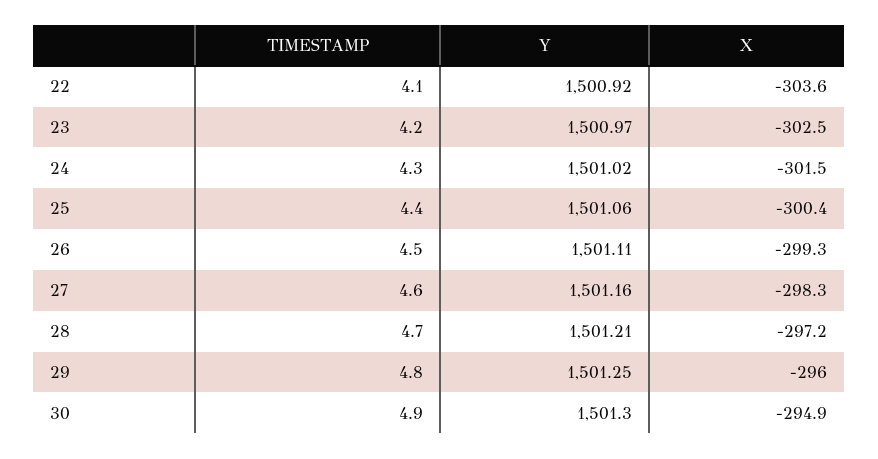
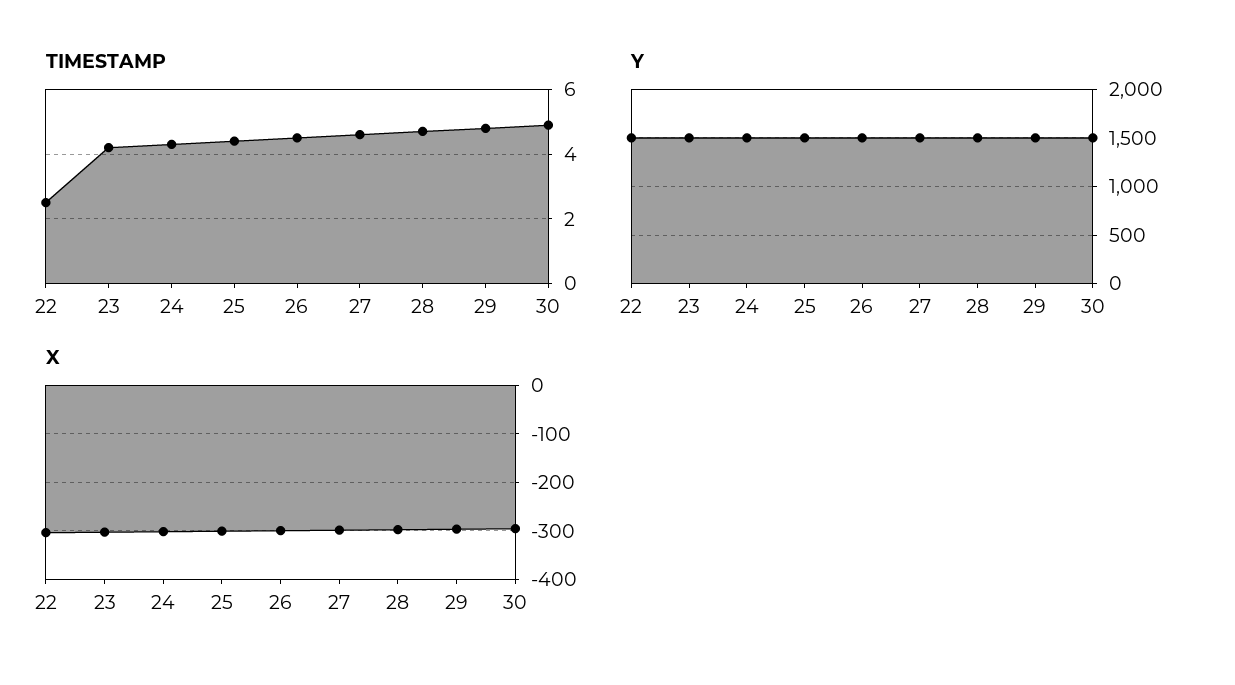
  {
    "TIMESTAMP": {
-     "22": 4.1,
+     "22": 2.5,
      "23": 4.2,
      "24": 4.3,
      "25": 4.4,
      "26": 4.5,
      "27": 4.6,
      "28": 4.7,
      "29": 4.8,
      "30": 4.9
    },
    "Y": {
      "22": 1500.92,
      "23": 1500.97,
      "24": 1501.02,
      "25": 1501.06,
      "26": 1501.11,
      "27": 1501.16,
      "28": 1501.21,
      "29": 1501.25,
      "30": 1501.3
    },
    "X": {
      "22": -303.6,
      "23": -302.5,
      "24": -301.5,
      "25": -300.4,
      "26": -299.3,
      "27": -298.3,
      "28": -297.2,
      "29": -296,
      "30": -294.9
    }
  }

